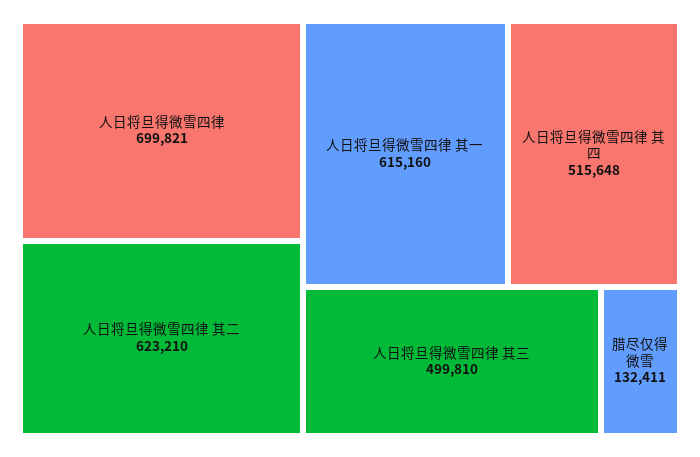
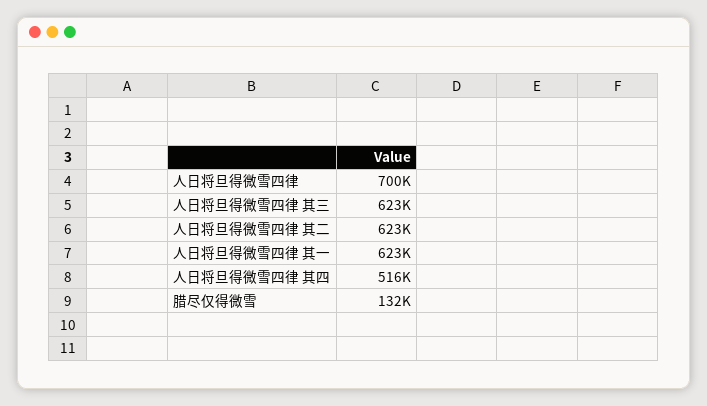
  {
    "人日将旦得微雪四律": 699821,
    "人日将旦得微雪四律 其二": 623210,
-   "人日将旦得微雪四律 其一": 615160,
+   "人日将旦得微雪四律 其一": 623000,
    "人日将旦得微雪四律 其四": 515648,
-   "人日将旦得微雪四律 其三": 499810,
+   "人日将旦得微雪四律 其三": 623000,
    "腊尽仅得微雪": 132411
  }

